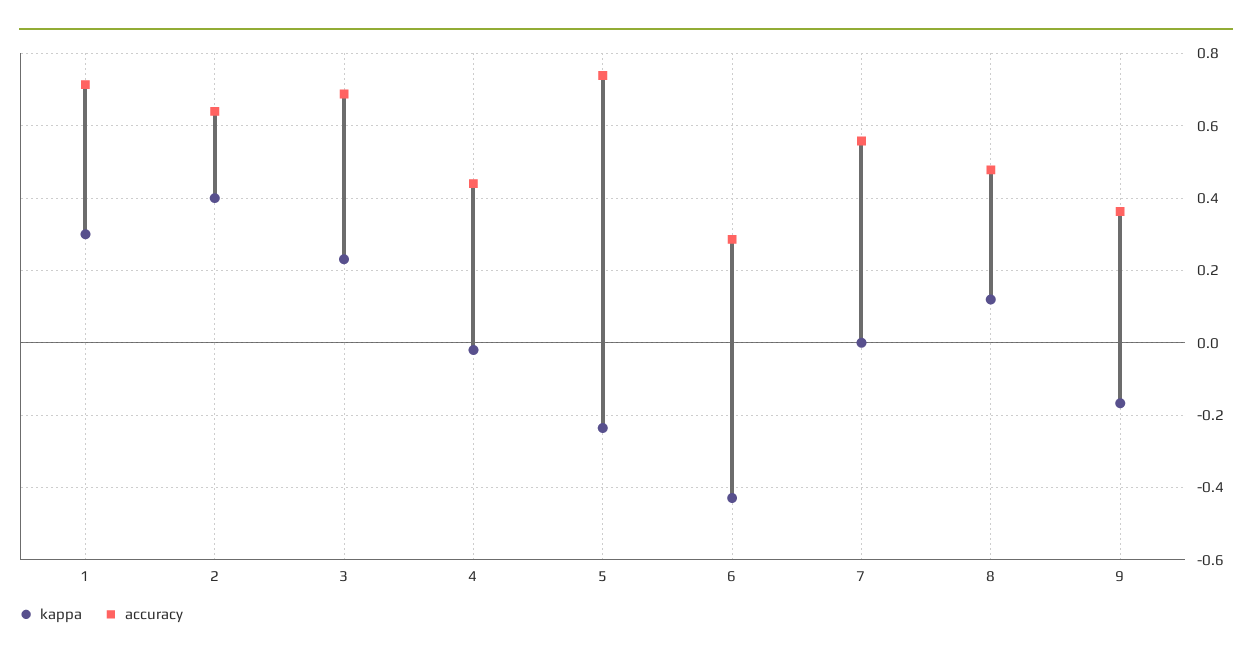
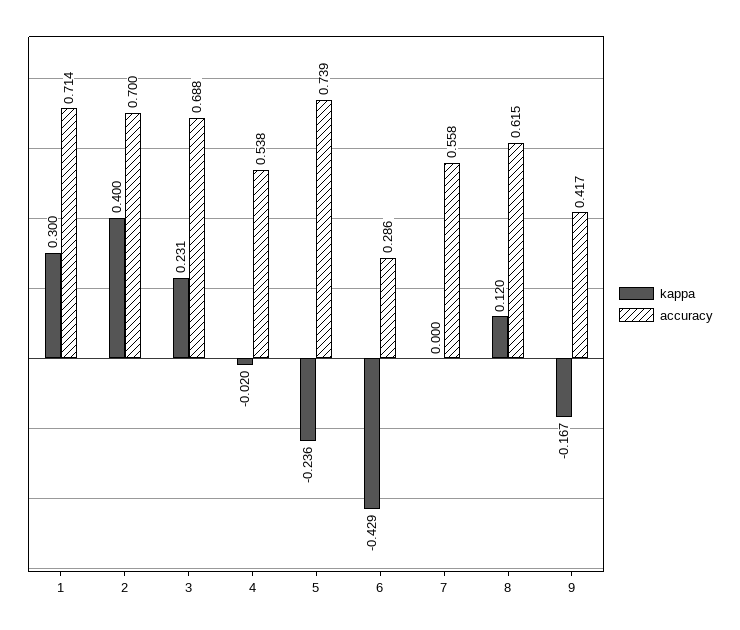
  {
    "kappa": {
      "1": 0.3,
      "2": 0.4,
      "3": 0.231,
      "4": -0.02,
      "5": -0.236,
      "6": -0.429,
      "7": 0,
      "8": 0.12,
      "9": -0.167
    },
    "accuracy": {
      "1": 0.714,
-     "2": 0.64,
+     "2": 0.7,
      "3": 0.688,
-     "4": 0.44,
+     "4": 0.538,
      "5": 0.739,
      "6": 0.286,
      "7": 0.558,
-     "8": 0.48,
+     "8": 0.615,
-     "9": 0.36
+     "9": 0.417
    }
  }

